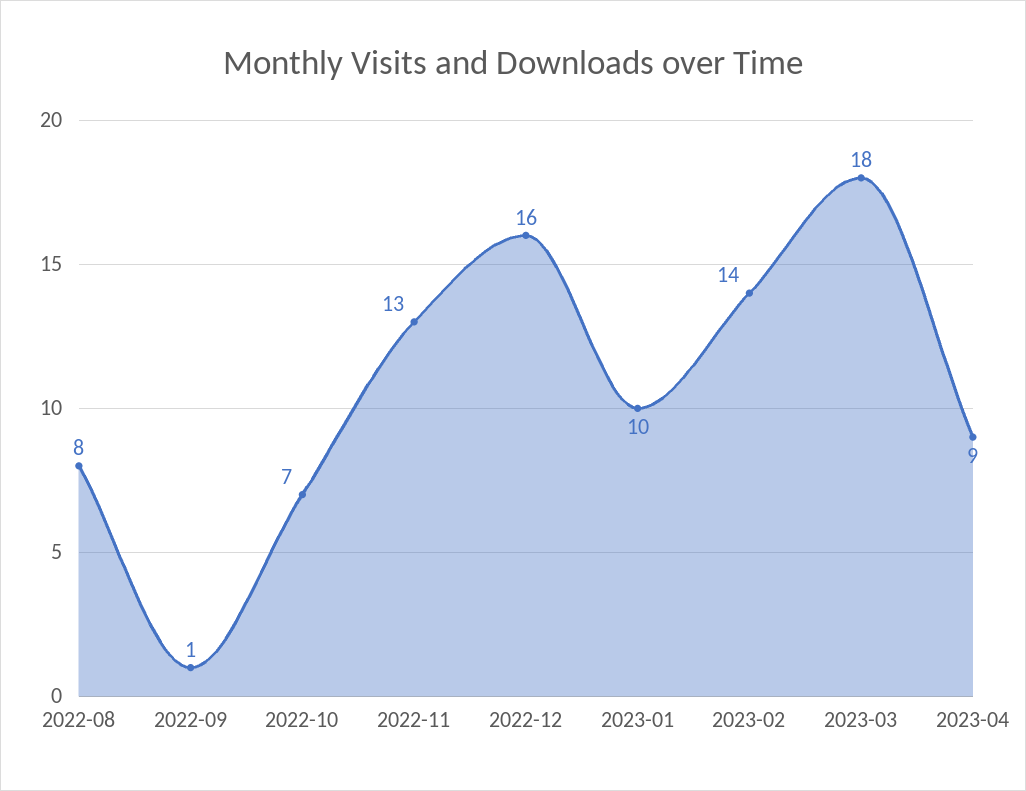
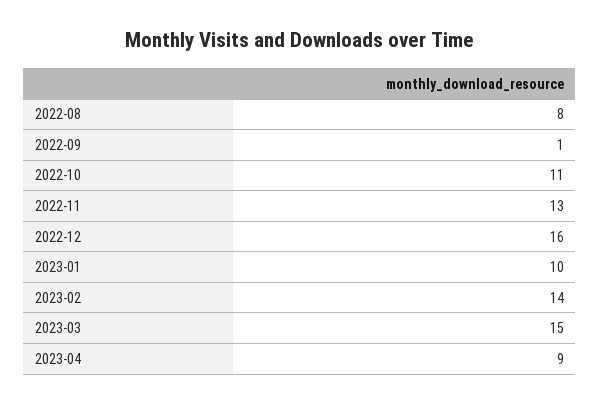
  {
    "2022-08": 8,
    "2022-09": 1,
-   "2022-10": 7,
+   "2022-10": 11,
    "2022-11": 13,
    "2022-12": 16,
    "2023-01": 10,
    "2023-02": 14,
-   "2023-03": 18,
+   "2023-03": 15,
    "2023-04": 9
  }

